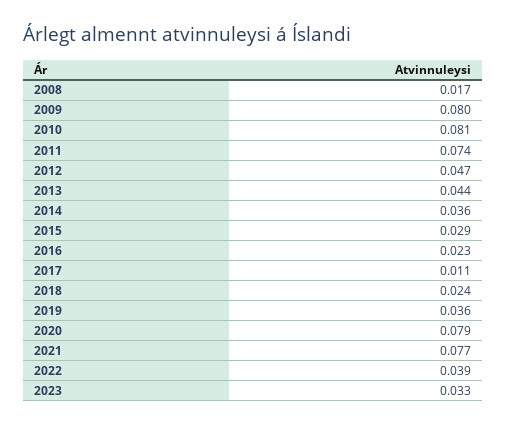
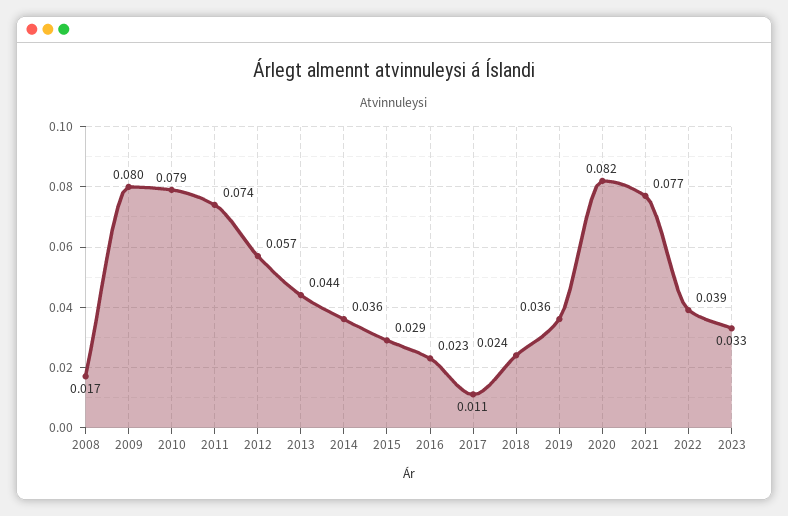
  {
    "2008": 0.017,
    "2009": 0.08,
-   "2010": 0.081,
+   "2010": 0.079,
    "2011": 0.074,
-   "2012": 0.047,
+   "2012": 0.057,
    "2013": 0.044,
    "2014": 0.036,
    "2015": 0.029,
    "2016": 0.023,
    "2017": 0.011,
    "2018": 0.024,
    "2019": 0.036,
-   "2020": 0.079,
+   "2020": 0.082,
    "2021": 0.077,
    "2022": 0.039,
    "2023": 0.033
  }

